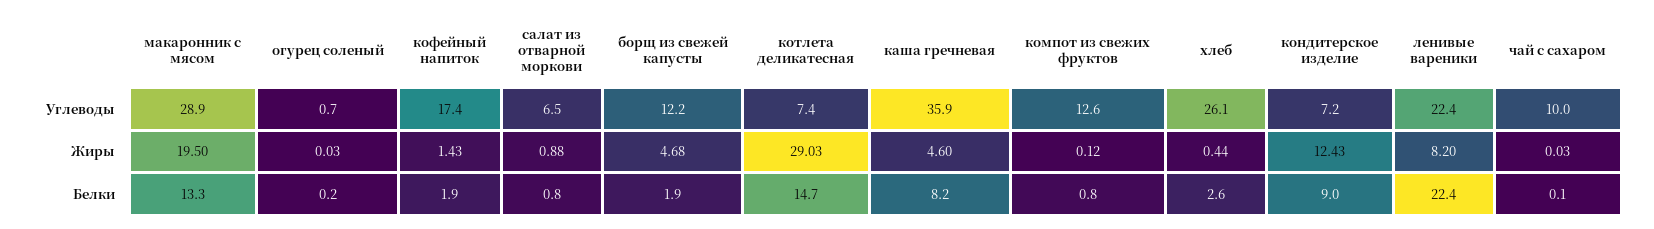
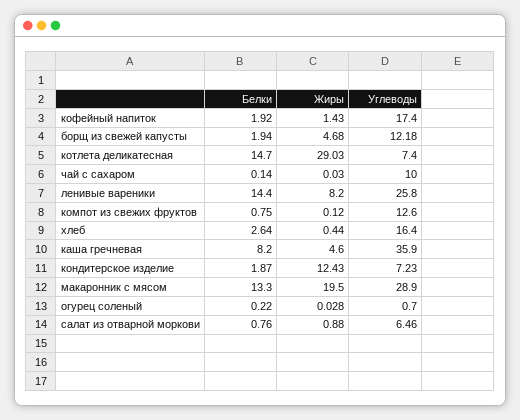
  {
    "макаронник с мясом": {
      "Углеводы": 28.9,
      "Жиры": 19.5,
      "Белки": 13.3
    },
    "огурец соленый": {
      "Углеводы": 0.7,
      "Жиры": 0.028,
      "Белки": 0.22
    },
    "кофейный напиток": {
      "Углеводы": 17.4,
      "Жиры": 1.43,
      "Белки": 1.92
    },
    "салат из отварной моркови": {
      "Углеводы": 6.46,
      "Жиры": 0.88,
      "Белки": 0.76
    },
    "борщ из свежей капусты": {
      "Углеводы": 12.18,
      "Жиры": 4.68,
      "Белки": 1.94
    },
    "котлета деликатесная": {
      "Углеводы": 7.4,
      "Жиры": 29.03,
      "Белки": 14.7
    },
    "каша гречневая": {
      "Углеводы": 35.9,
      "Жиры": 4.6,
      "Белки": 8.2
    },
    "компот из свежих фруктов": {
      "Углеводы": 12.6,
      "Жиры": 0.12,
      "Белки": 0.75
    },
    "хлеб": {
-     "Углеводы": 26.1,
+     "Углеводы": 16.4,
      "Жиры": 0.44,
      "Белки": 2.64
    },
    "кондитерское изделие": {
      "Углеводы": 7.23,
      "Жиры": 12.43,
-     "Белки": 9
+     "Белки": 1.87
    },
    "ленивые вареники": {
-     "Углеводы": 22.4,
+     "Углеводы": 25.8,
      "Жиры": 8.2,
-     "Белки": 22.4
+     "Белки": 14.4
    },
    "чай с сахаром": {
      "Углеводы": 10,
      "Жиры": 0.03,
      "Белки": 0.14
    }
  }

